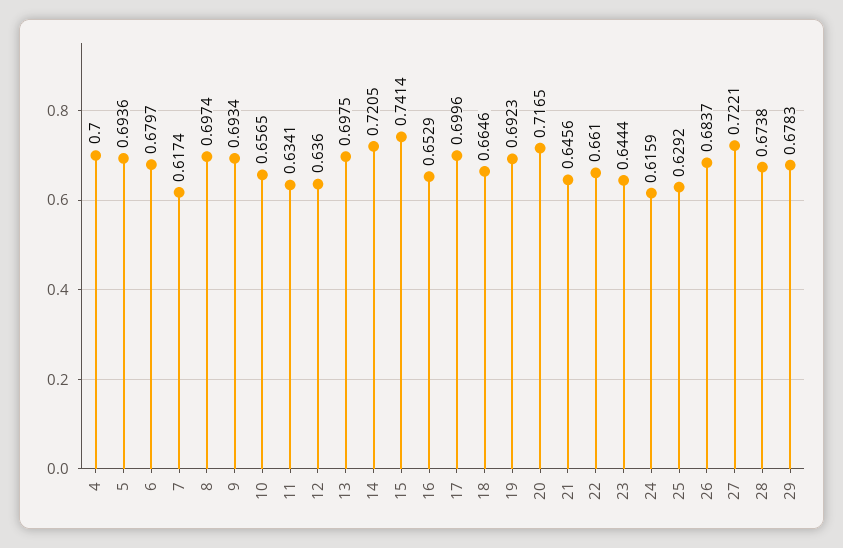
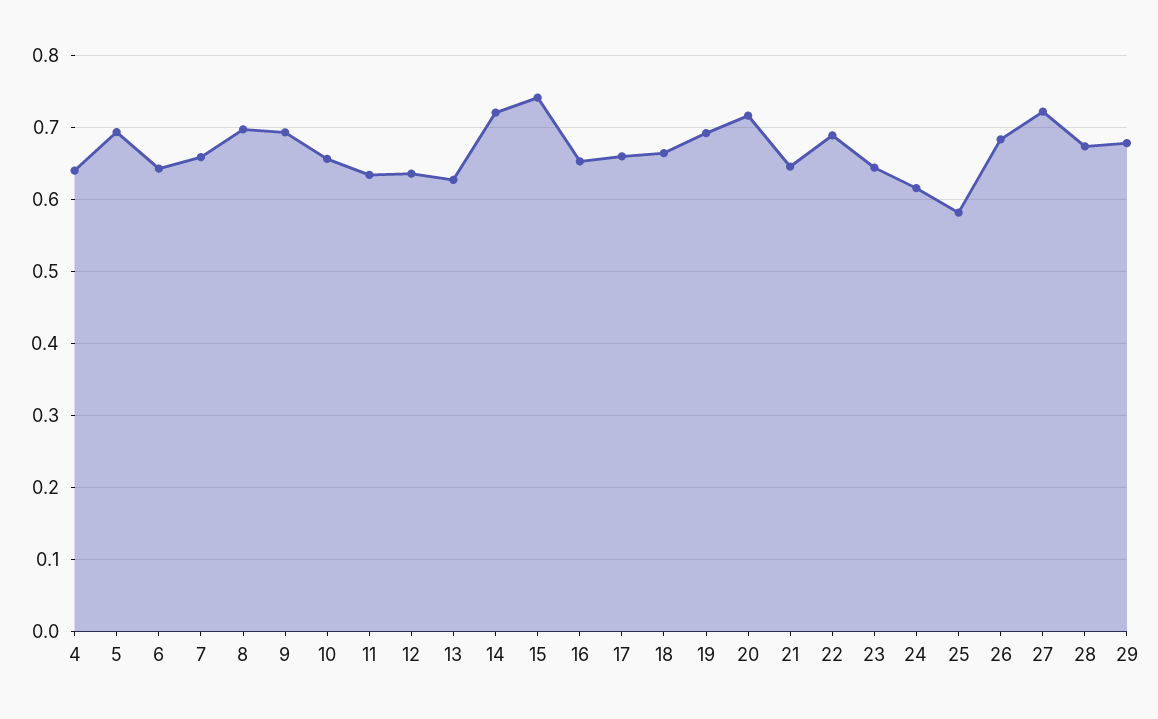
  {
-   "4": 0.7,
+   "4": 0.64,
    "5": 0.6936,
-   "6": 0.6797,
+   "6": 0.64,
-   "7": 0.6174,
+   "7": 0.66,
    "8": 0.6974,
    "9": 0.6934,
    "10": 0.6565,
    "11": 0.6341,
    "12": 0.636,
-   "13": 0.6975,
+   "13": 0.63,
    "14": 0.7205,
    "15": 0.7414,
    "16": 0.6529,
-   "17": 0.6996,
+   "17": 0.66,
    "18": 0.6646,
    "19": 0.6923,
    "20": 0.7165,
    "21": 0.6456,
-   "22": 0.661,
+   "22": 0.69,
    "23": 0.6444,
    "24": 0.6159,
-   "25": 0.6292,
+   "25": 0.58,
    "26": 0.6837,
    "27": 0.7221,
    "28": 0.6738,
    "29": 0.6783
  }

